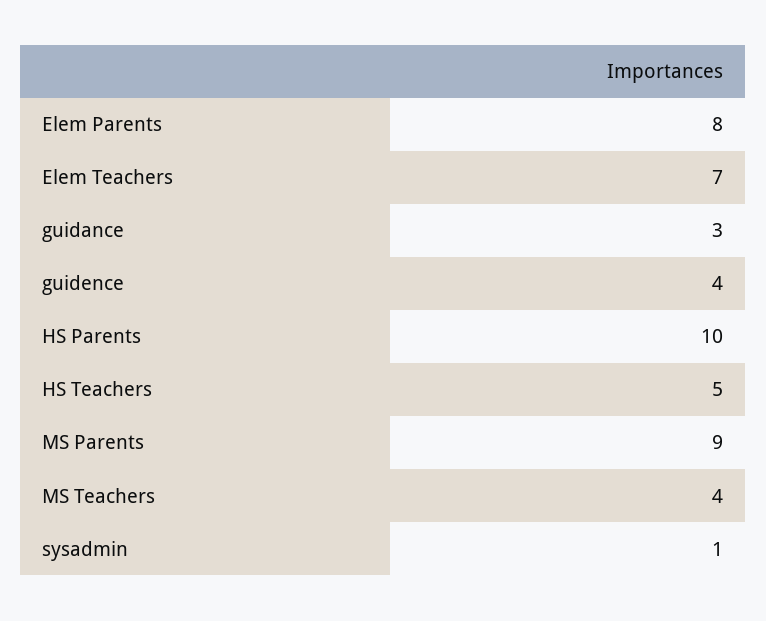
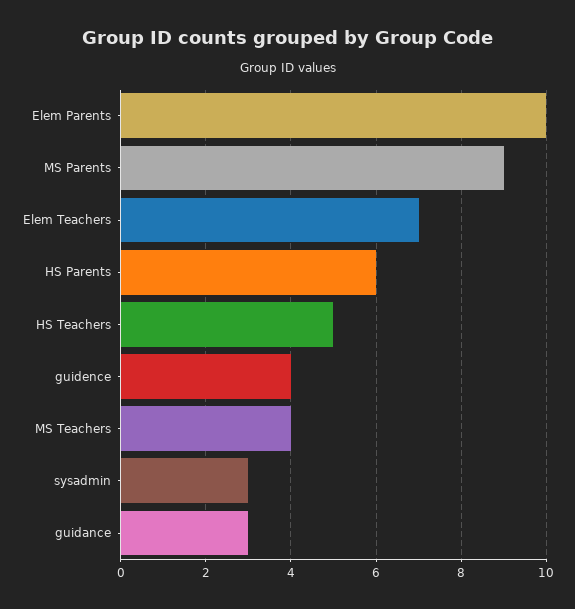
  {
-   "Elem Parents": 8,
+   "Elem Parents": 10,
    "Elem Teachers": 7,
    "guidance": 3,
    "guidence": 4,
-   "HS Parents": 10,
+   "HS Parents": 6,
    "HS Teachers": 5,
    "MS Parents": 9,
    "MS Teachers": 4,
-   "sysadmin": 1
+   "sysadmin": 3
  }

